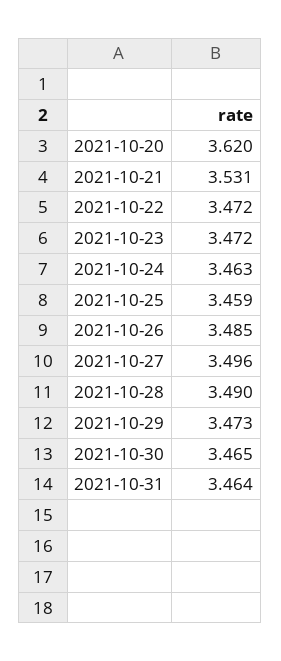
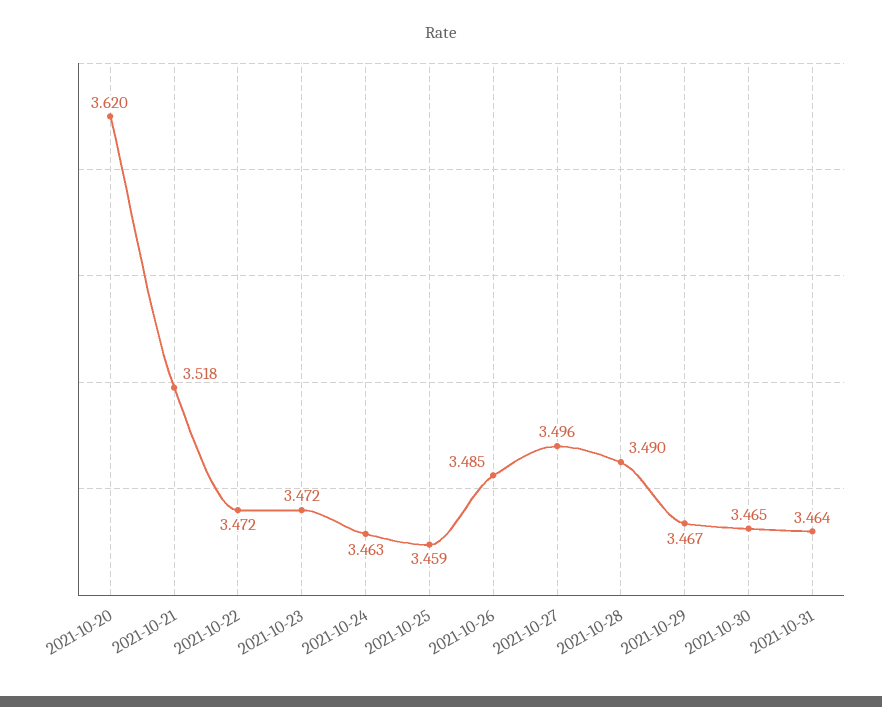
  {
    "2021-10-20": 3.62,
-   "2021-10-21": 3.531,
+   "2021-10-21": 3.518,
    "2021-10-22": 3.472,
    "2021-10-23": 3.472,
    "2021-10-24": 3.463,
    "2021-10-25": 3.459,
    "2021-10-26": 3.485,
    "2021-10-27": 3.496,
    "2021-10-28": 3.49,
-   "2021-10-29": 3.473,
+   "2021-10-29": 3.467,
    "2021-10-30": 3.465,
    "2021-10-31": 3.464
  }

